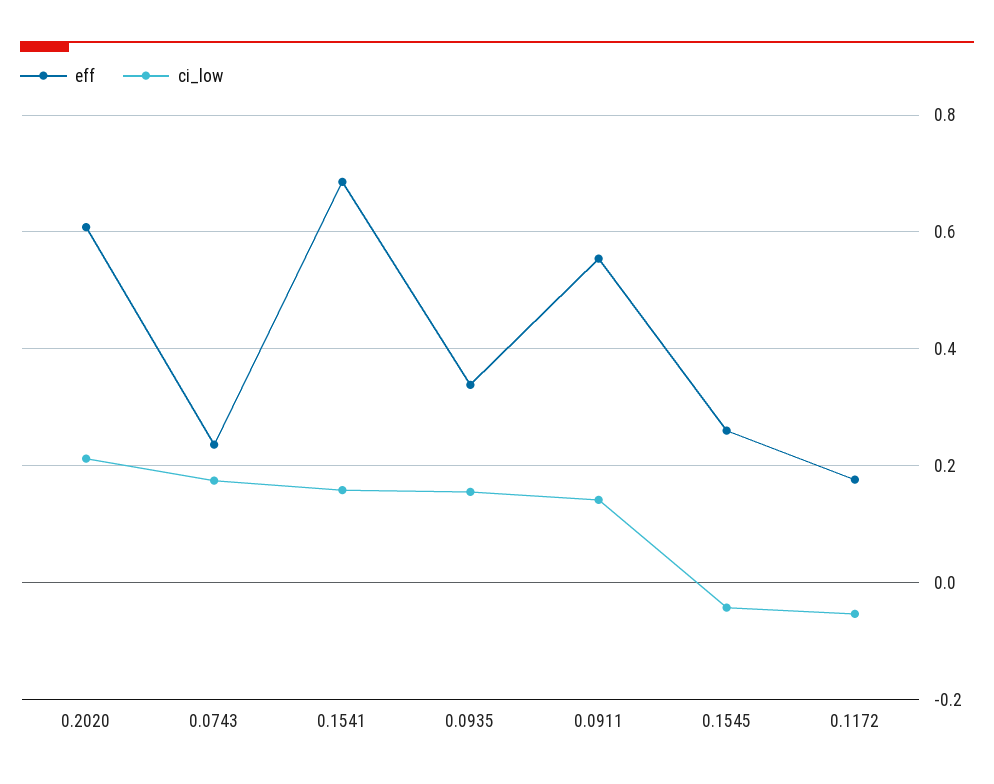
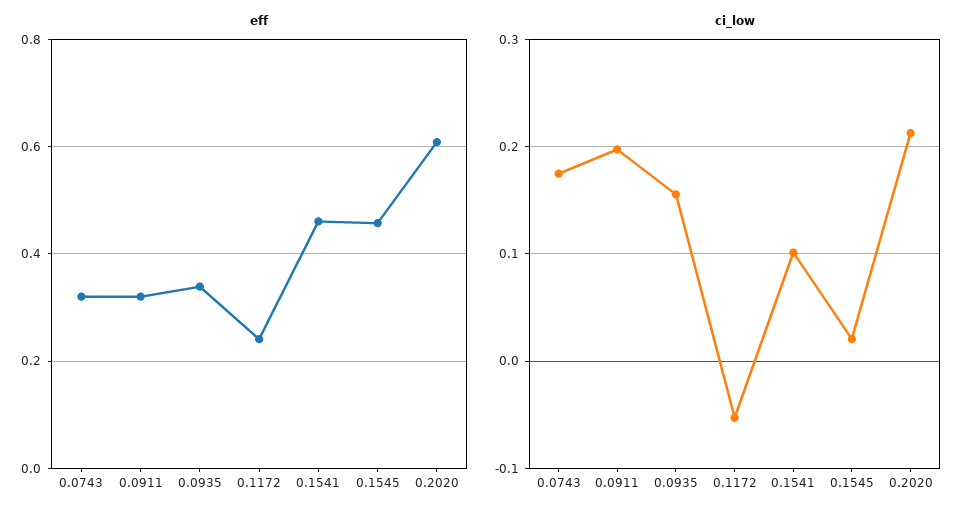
  {
    "eff": {
      "0.2020": 0.6,
-     "0.0743": 0.24,
+     "0.0743": 0.32,
-     "0.1541": 0.68,
+     "0.1541": 0.46,
      "0.0935": 0.34,
-     "0.0911": 0.56,
+     "0.0911": 0.32,
-     "0.1545": 0.26,
+     "0.1545": 0.46,
-     "0.1172": 0.18
+     "0.1172": 0.24
    },
    "ci_low": {
      "0.2020": 0.21,
      "0.0743": 0.17,
-     "0.1541": 0.16,
+     "0.1541": 0.1,
      "0.0935": 0.16,
-     "0.0911": 0.14,
+     "0.0911": 0.2,
-     "0.1545": -0.04,
+     "0.1545": 0.02,
      "0.1172": -0.05
    }
  }

